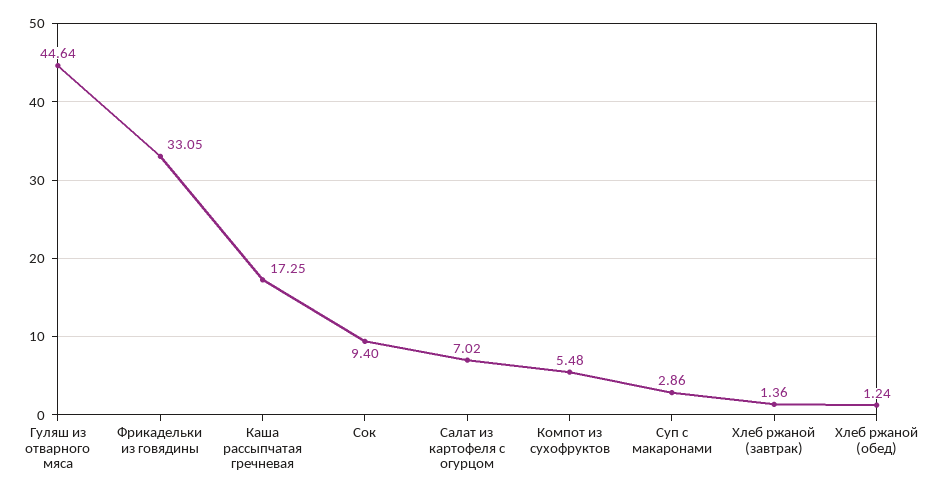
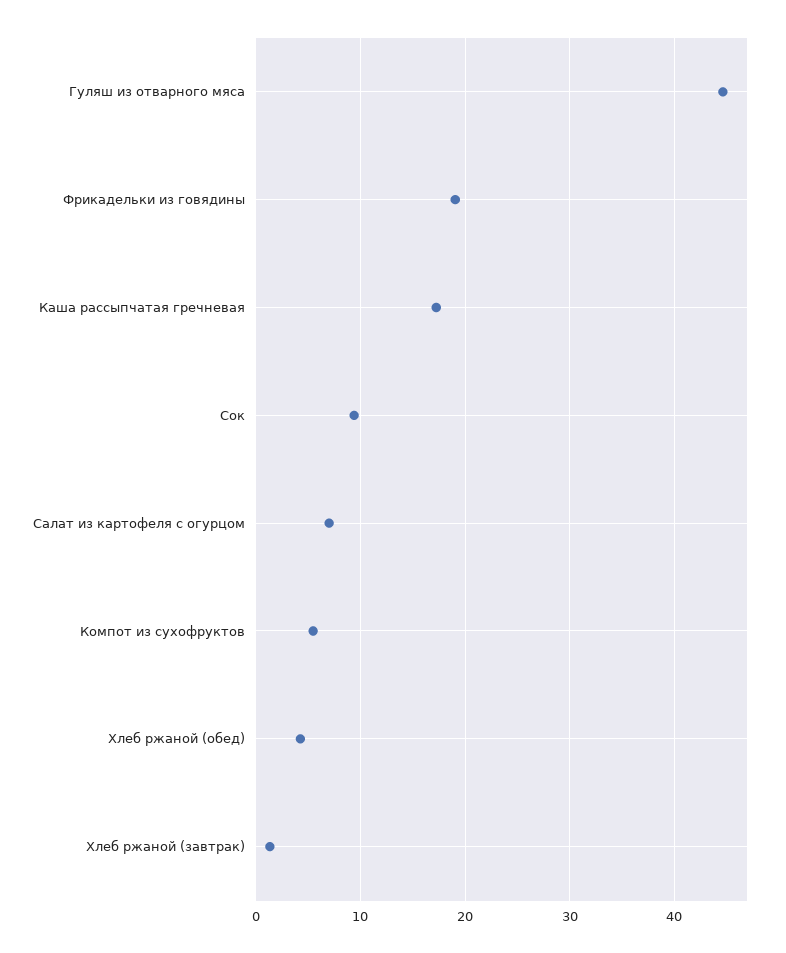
  {
    "Гуляш из отварного мяса": 44.64,
-   "Фрикадельки из говядины": 33.05,
+   "Фрикадельки из говядины": 19,
    "Каша рассыпчатая гречневая": 17.25,
    "Сок": 9.4,
    "Салат из картофеля с огурцом": 7.02,
    "Компот из сухофруктов": 5.48,
-   "Суп с макаронами": 2.86,
    "Хлеб ржаной (завтрак)": 1.36,
-   "Хлеб ржаной (обед)": 1.24
+   "Хлеб ржаной (обед)": 4
  }

